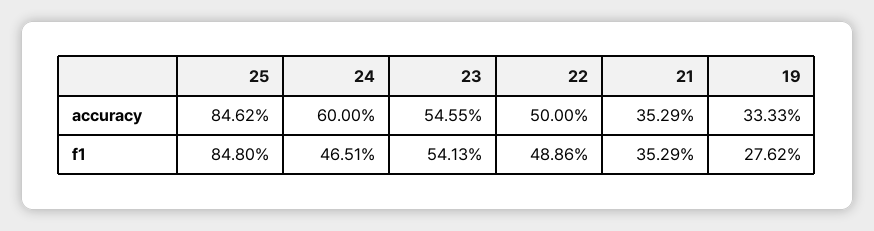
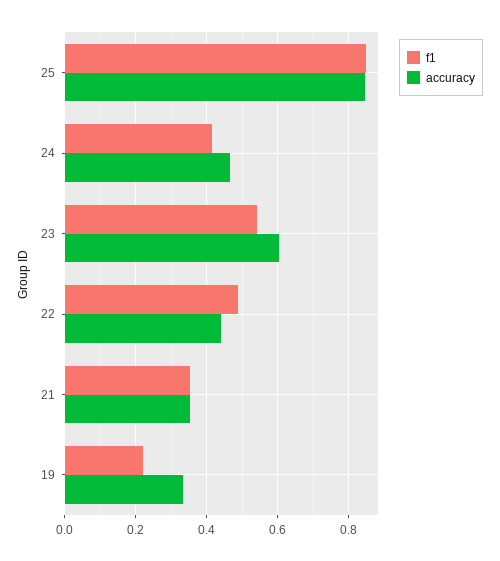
  {
    "accuracy": {
      "25": 0.8462,
-     "24": 0.6,
+     "24": 0.46,
-     "23": 0.5455,
+     "23": 0.6,
-     "22": 0.5,
+     "22": 0.44,
      "21": 0.3529,
      "19": 0.3333
    },
    "f1": {
      "25": 0.848,
-     "24": 0.4651,
+     "24": 0.42,
      "23": 0.5413,
      "22": 0.4886,
      "21": 0.3529,
-     "19": 0.2762
+     "19": 0.22
    }
  }

